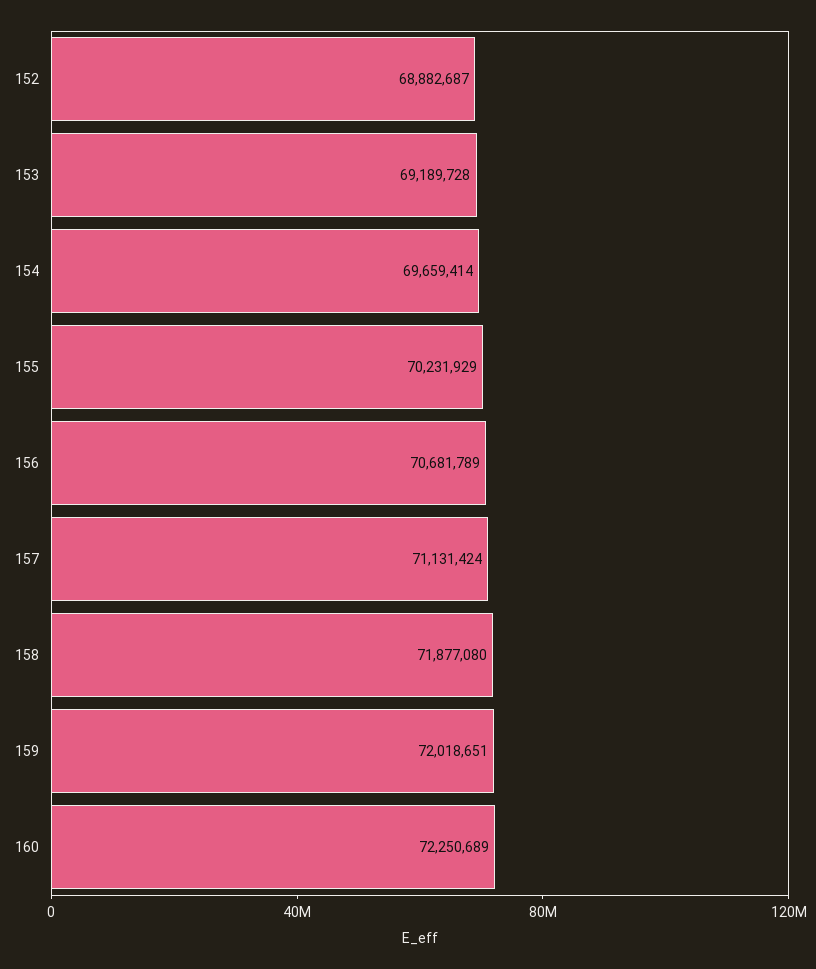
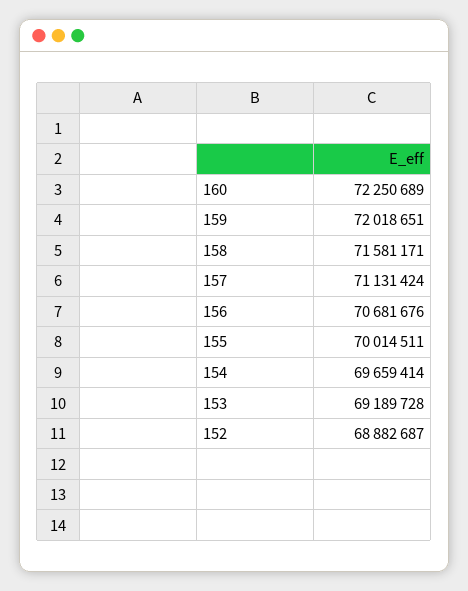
  {
    "152": 68882687,
    "153": 69189728,
    "154": 69659414,
-   "155": 70231929,
+   "155": 70014511,
-   "156": 70681789,
+   "156": 70681676,
    "157": 71131424,
-   "158": 71877080,
+   "158": 71581171,
    "159": 72018651,
    "160": 72250689
  }

